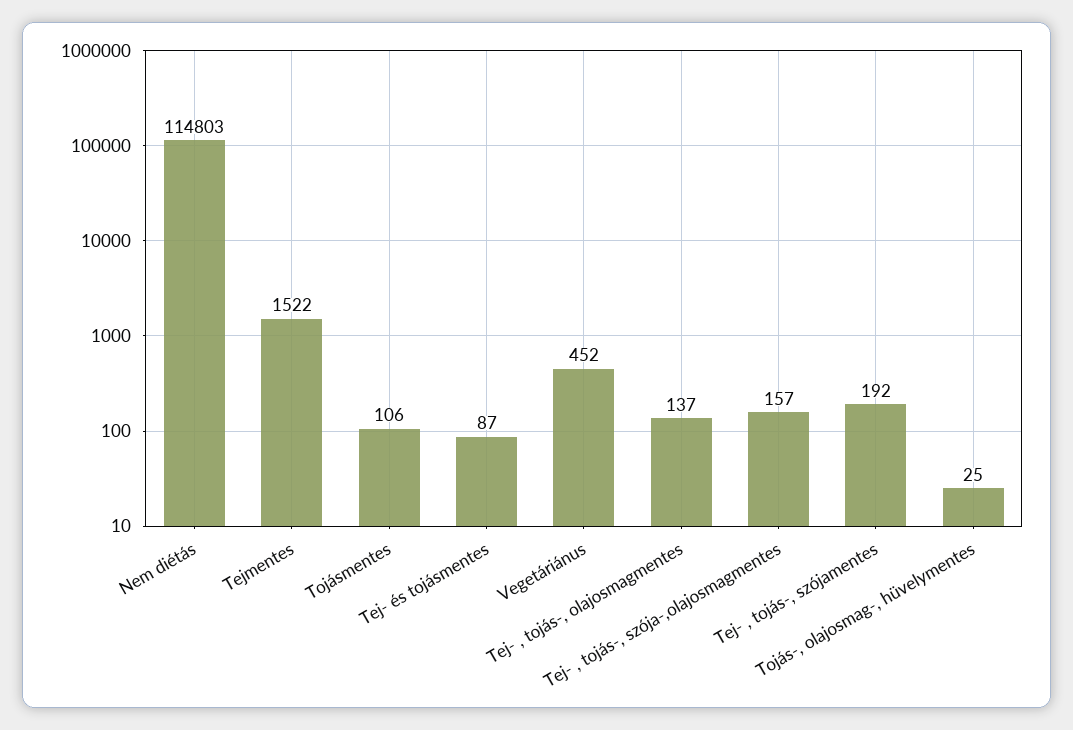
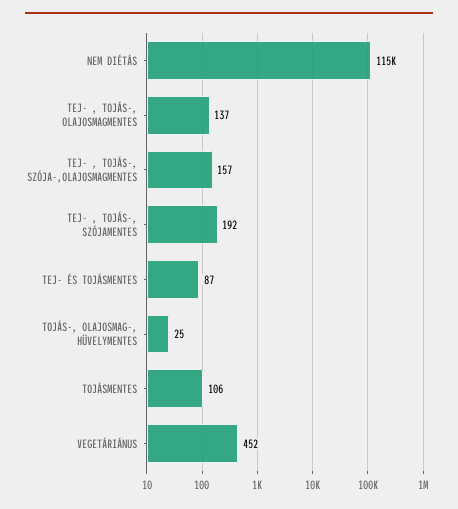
  {
    "Nem diétás": 114803,
-   "Tejmentes": 1522,
    "Tojásmentes": 106,
    "Tej- és tojásmentes": 87,
    "Vegetáriánus": 452,
    "Tej- , tojás-, olajosmagmentes": 137,
    "Tej- , tojás-, szója-,olajosmagmentes": 157,
    "Tej- , tojás-, szójamentes": 192,
    "Tojás-, olajosmag-, hüvelymentes": 25
  }

